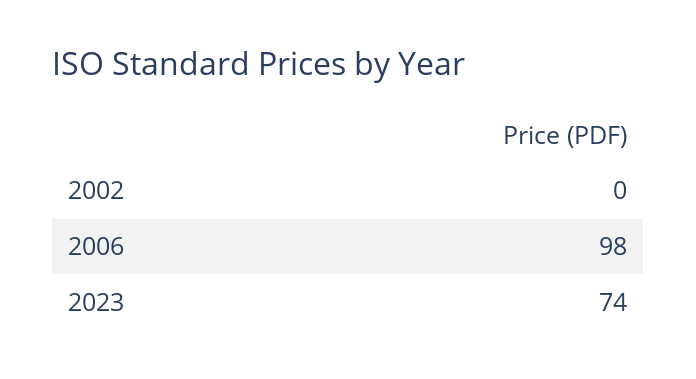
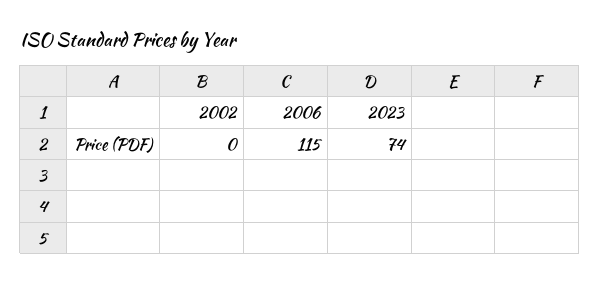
  {
    "2002": 0,
-   "2006": 98,
+   "2006": 115,
    "2023": 74
  }

